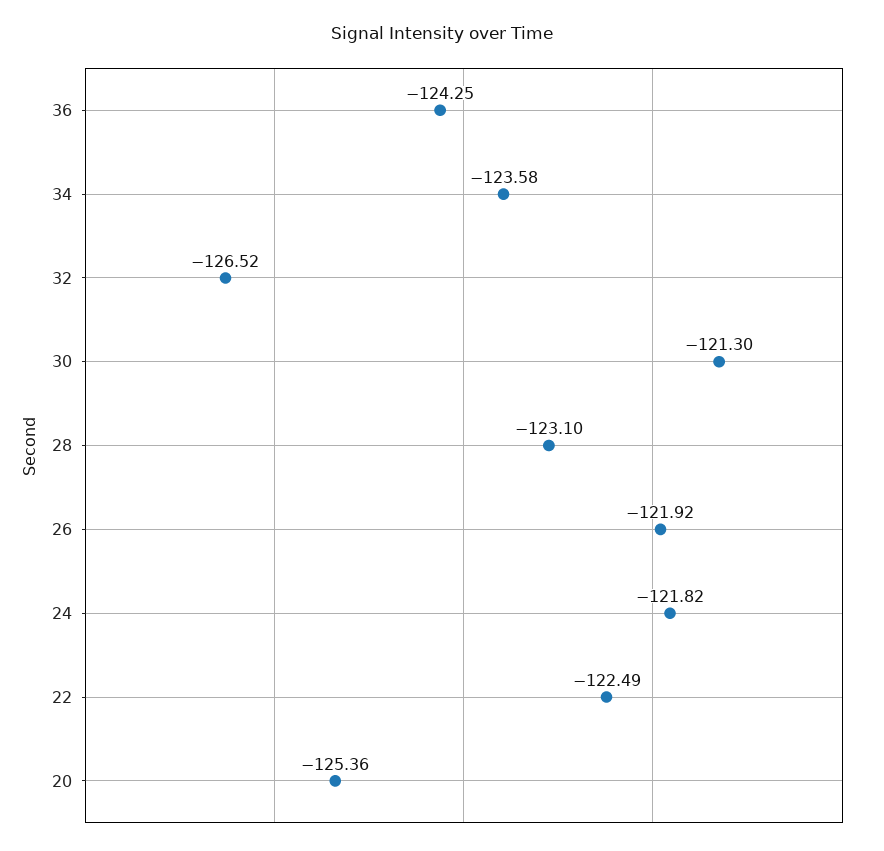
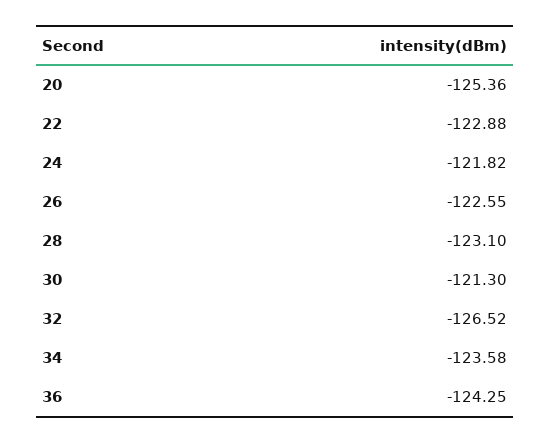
  {
    "36": -124.25,
    "34": -123.58,
    "32": -126.52,
    "30": -121.3,
    "28": -123.1,
-   "26": -121.92,
+   "26": -122.55,
    "24": -121.82,
-   "22": -122.49,
+   "22": -122.88,
    "20": -125.36
  }

